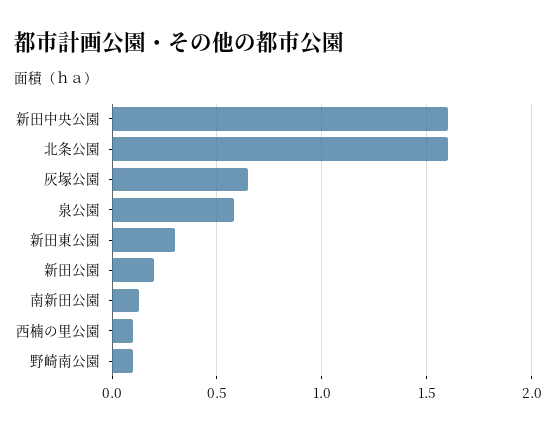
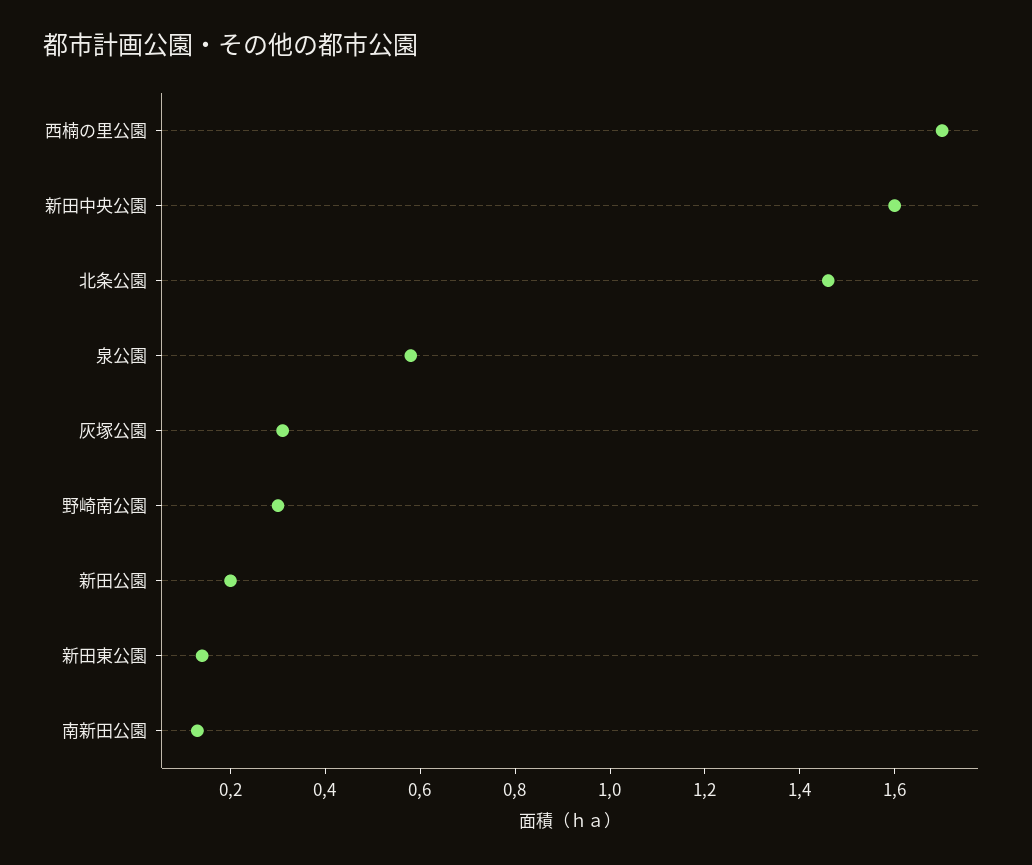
  {
    "新田中央公園": 1.6,
-   "北条公園": 1.6,
+   "北条公園": 1.45,
-   "灰塚公園": 0.65,
+   "灰塚公園": 0.3,
    "泉公園": 0.6,
-   "新田東公園": 0.3,
+   "新田東公園": 0.15,
    "新田公園": 0.2,
    "南新田公園": 0.15,
-   "西楠の里公園": 0.1,
+   "西楠の里公園": 1.7,
-   "野崎南公園": 0.1
+   "野崎南公園": 0.3
  }

